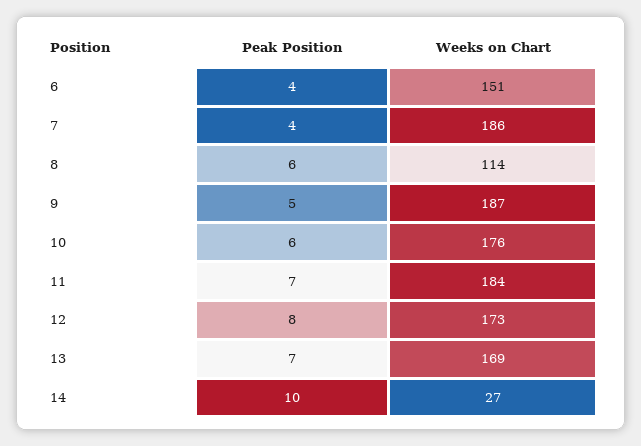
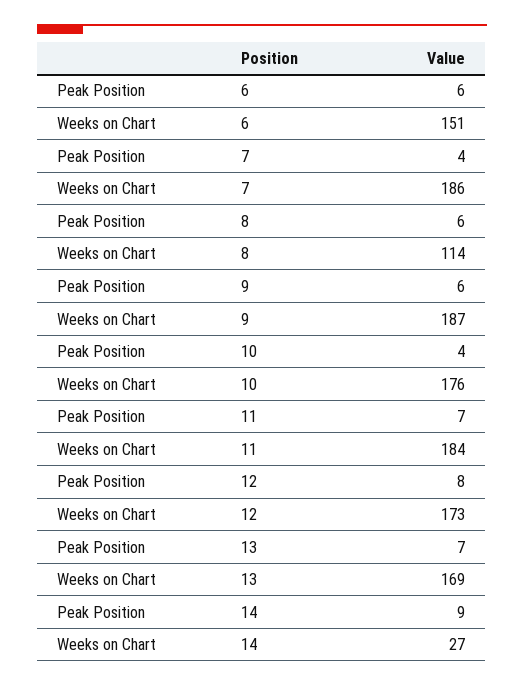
  {
    "Peak Position": {
-     "6": 4,
+     "6": 6,
      "7": 4,
      "8": 6,
-     "9": 5,
+     "9": 6,
-     "10": 6,
+     "10": 4,
      "11": 7,
      "12": 8,
      "13": 7,
-     "14": 10
+     "14": 9
    },
    "Weeks on Chart": {
      "6": 151,
      "7": 186,
      "8": 114,
      "9": 187,
      "10": 176,
      "11": 184,
      "12": 173,
      "13": 169,
      "14": 27
    }
  }

